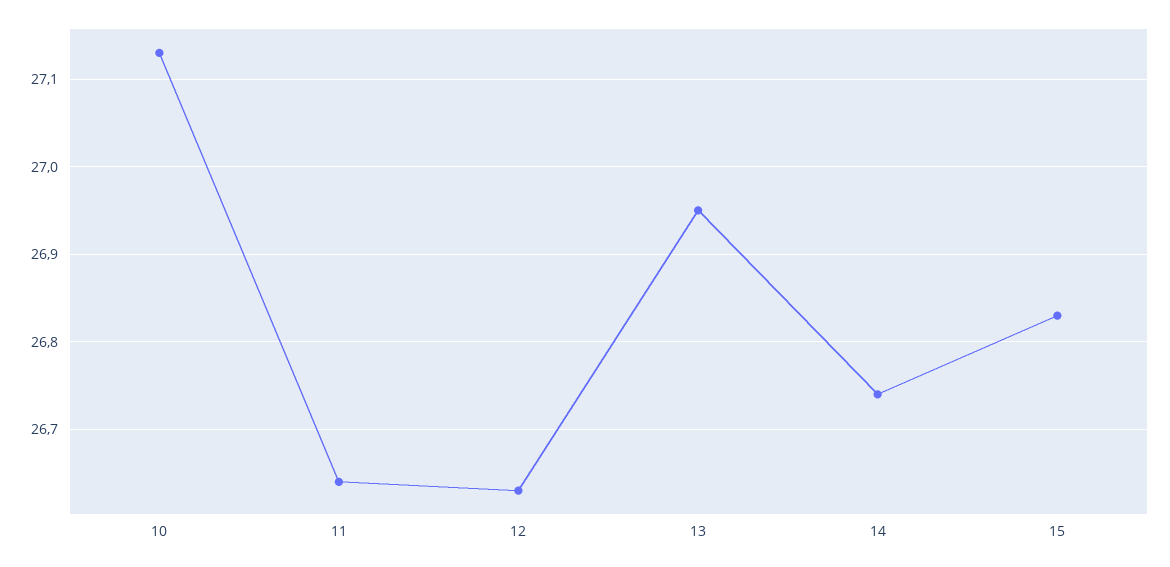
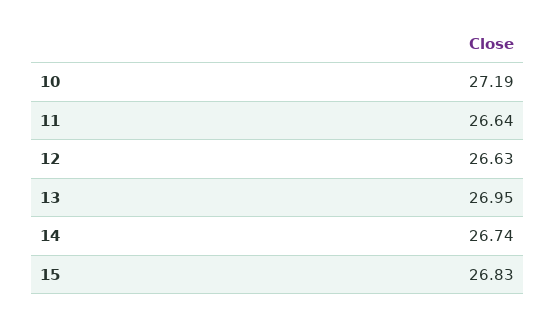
  {
-   "10": 27.13,
+   "10": 27.19,
    "11": 26.64,
    "12": 26.63,
    "13": 26.95,
    "14": 26.74,
    "15": 26.83
  }

